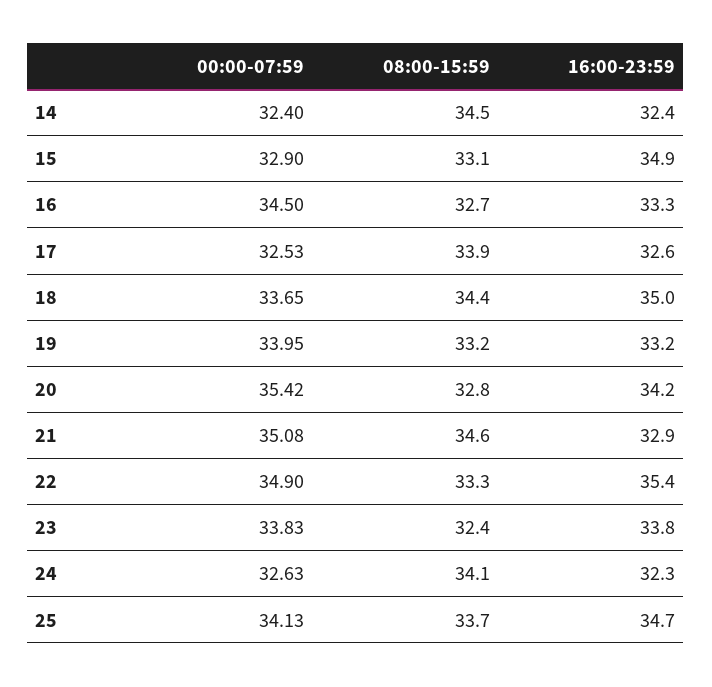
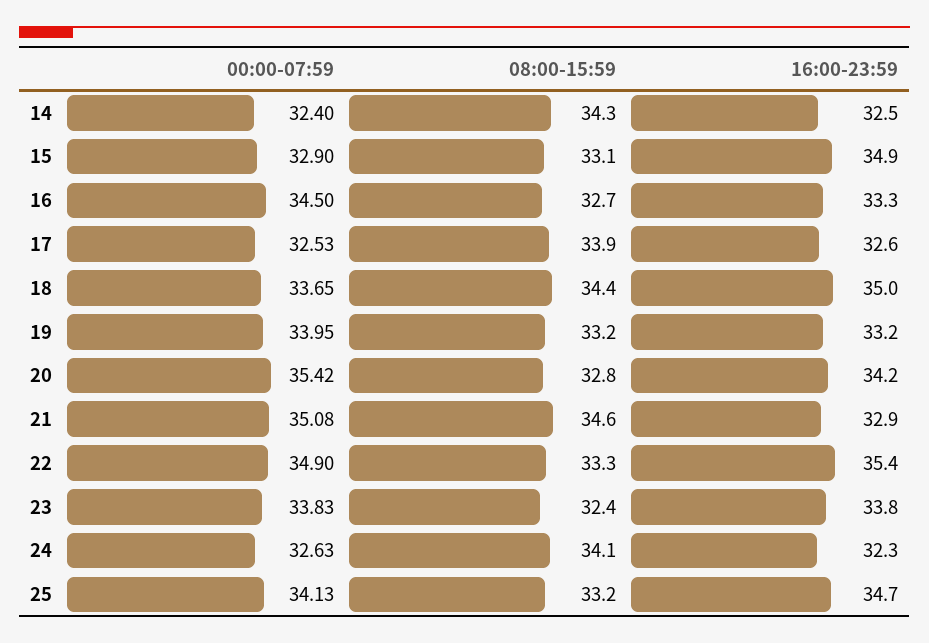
  {
    "00:00-07:59": {
      "14": 32.4,
      "15": 32.9,
      "16": 34.5,
      "17": 32.53,
      "18": 33.65,
      "19": 33.95,
      "20": 35.42,
      "21": 35.08,
      "22": 34.9,
      "23": 33.83,
      "24": 32.63,
      "25": 34.13
    },
    "08:00-15:59": {
-     "14": 34.5,
+     "14": 34.3,
      "15": 33.1,
      "16": 32.7,
      "17": 33.9,
      "18": 34.4,
      "19": 33.2,
      "20": 32.8,
      "21": 34.6,
      "22": 33.3,
      "23": 32.4,
      "24": 34.1,
-     "25": 33.7
+     "25": 33.2
    },
    "16:00-23:59": {
-     "14": 32.4,
+     "14": 32.5,
      "15": 34.9,
      "16": 33.3,
      "17": 32.6,
      "18": 35,
      "19": 33.2,
      "20": 34.2,
      "21": 32.9,
      "22": 35.4,
      "23": 33.8,
      "24": 32.3,
      "25": 34.7
    }
  }

